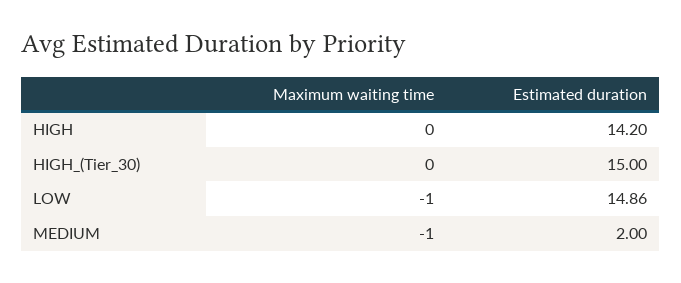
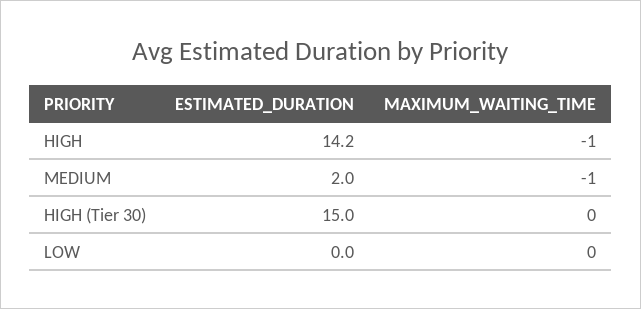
  {
    "Maximum waiting time": {
-     "HIGH": 0,
+     "HIGH": -1,
      "HIGH_(Tier_30)": 0,
-     "LOW": -1,
+     "LOW": 0,
      "MEDIUM": -1
    },
    "Estimated duration": {
      "HIGH": 14.2,
      "HIGH_(Tier_30)": 15,
-     "LOW": 14.86,
+     "LOW": 0,
      "MEDIUM": 2
    }
  }

